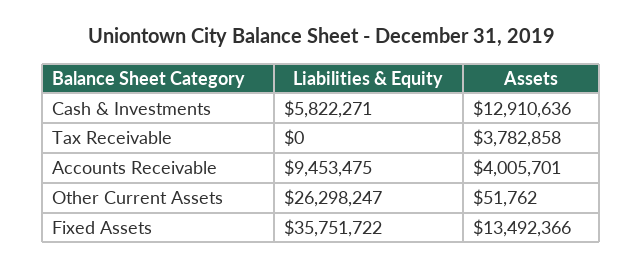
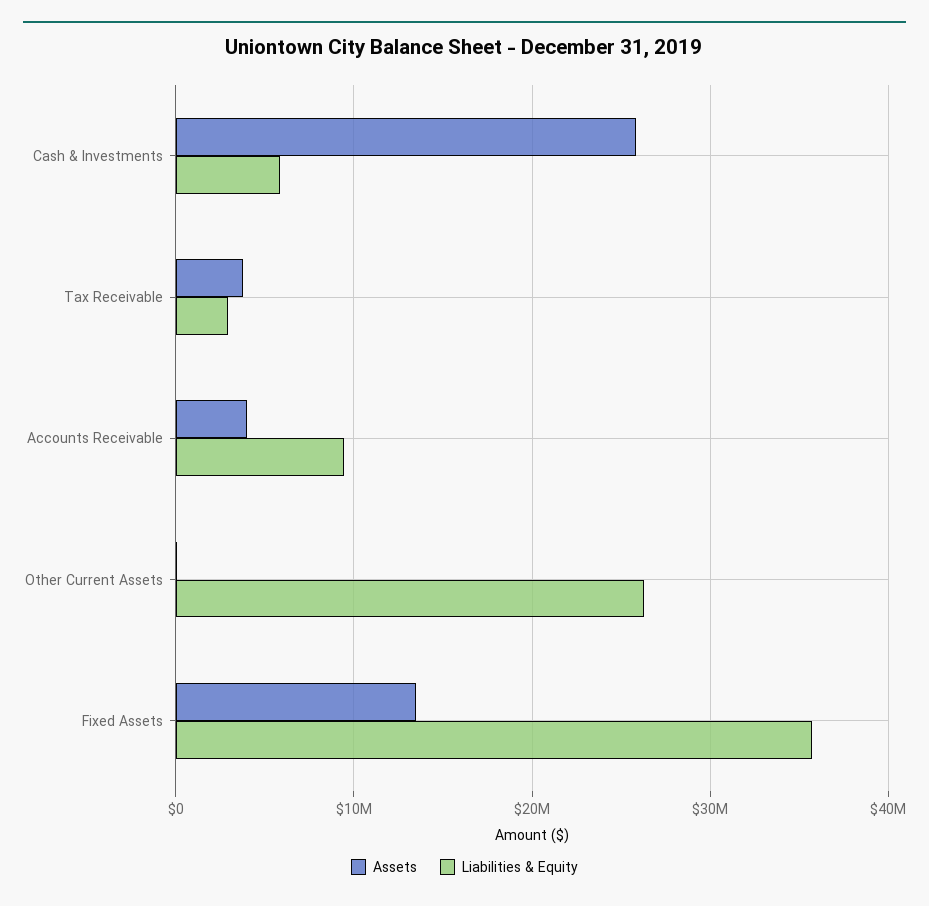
  {
    "Liabilities & Equity": {
      "Cash & Investments": 5822271,
-     "Tax Receivable": 0,
+     "Tax Receivable": 3000000,
      "Accounts Receivable": 9453475,
      "Other Current Assets": 26298247,
      "Fixed Assets": 35751722
    },
    "Assets": {
-     "Cash & Investments": 12910636,
+     "Cash & Investments": 26000000,
      "Tax Receivable": 3782858,
      "Accounts Receivable": 4005701,
      "Other Current Assets": 51762,
      "Fixed Assets": 13492366
    }
  }

